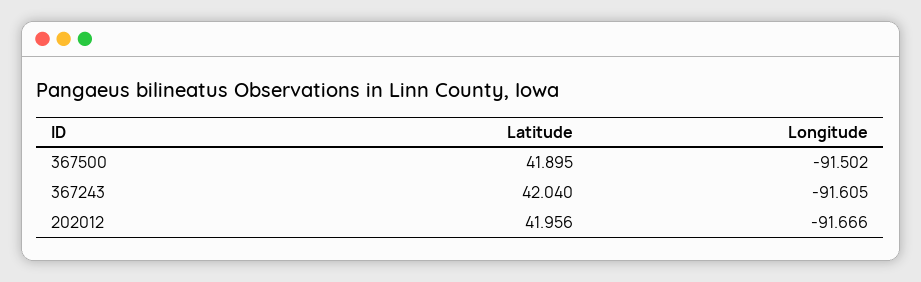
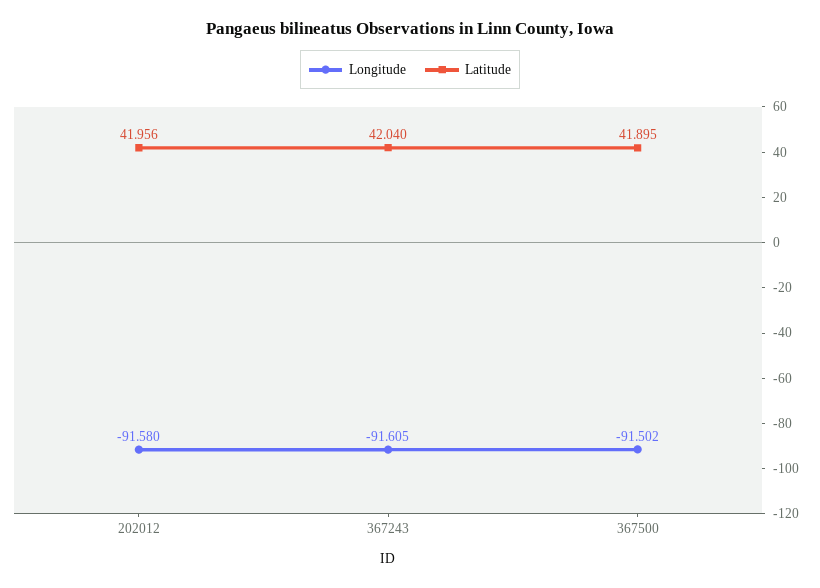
  {
    "Latitude": {
      "367500": 41.895,
      "367243": 42.04,
      "202012": 41.956
    },
    "Longitude": {
      "367500": -91.502,
      "367243": -91.605,
-     "202012": -91.666
+     "202012": -91.58
    }
  }

